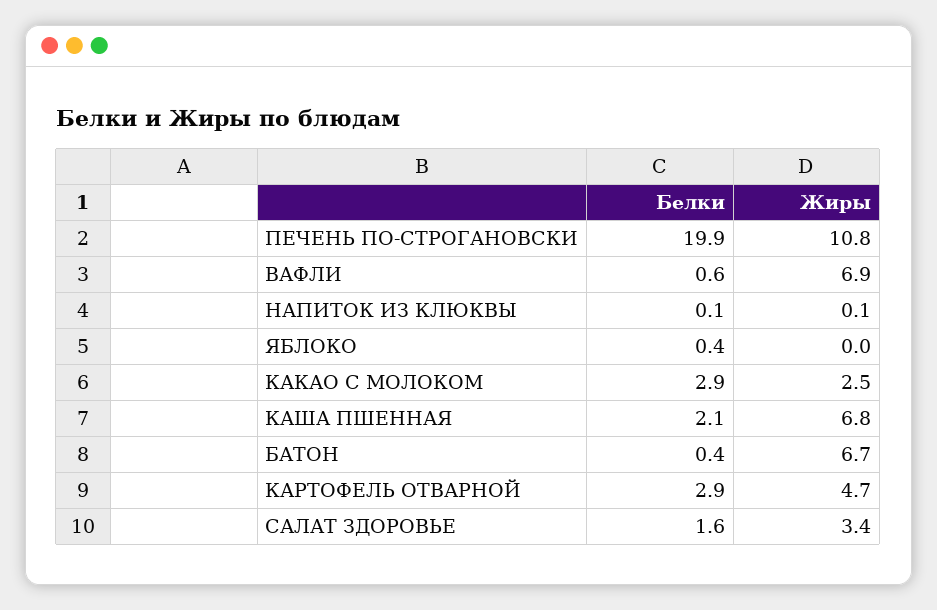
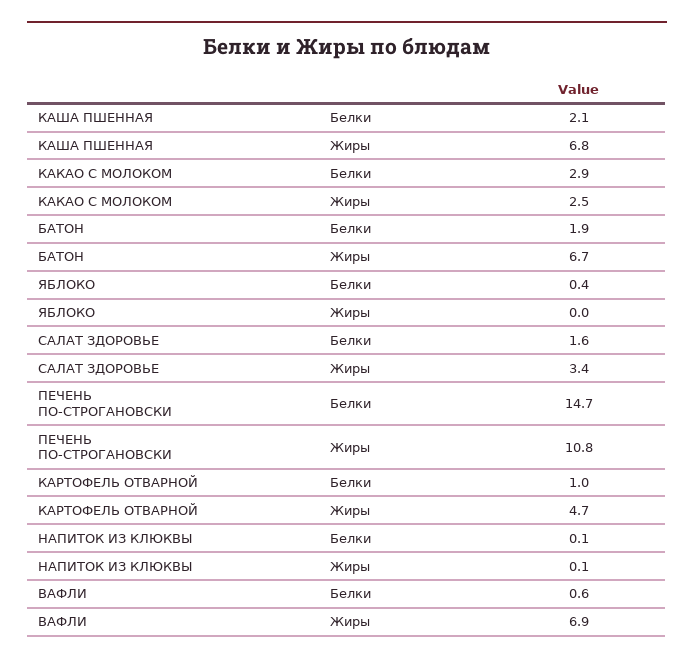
  {
    "Белки": {
-     "ПЕЧЕНЬ ПО-СТРОГАНОВСКИ": 19.9,
+     "ПЕЧЕНЬ ПО-СТРОГАНОВСКИ": 14.7,
      "ВАФЛИ": 0.6,
      "НАПИТОК ИЗ КЛЮКВЫ": 0.1,
      "ЯБЛОКО": 0.4,
      "КАКАО С МОЛОКОМ": 2.9,
      "КАША ПШЕННАЯ": 2.1,
-     "БАТОН": 0.4,
+     "БАТОН": 1.9,
-     "КАРТОФЕЛЬ ОТВАРНОЙ": 2.9,
+     "КАРТОФЕЛЬ ОТВАРНОЙ": 1,
      "САЛАТ ЗДОРОВЬЕ": 1.6
    },
    "Жиры": {
      "ПЕЧЕНЬ ПО-СТРОГАНОВСКИ": 10.8,
      "ВАФЛИ": 6.9,
      "НАПИТОК ИЗ КЛЮКВЫ": 0.1,
      "ЯБЛОКО": 0,
      "КАКАО С МОЛОКОМ": 2.5,
      "КАША ПШЕННАЯ": 6.8,
      "БАТОН": 6.7,
      "КАРТОФЕЛЬ ОТВАРНОЙ": 4.7,
      "САЛАТ ЗДОРОВЬЕ": 3.4
    }
  }

